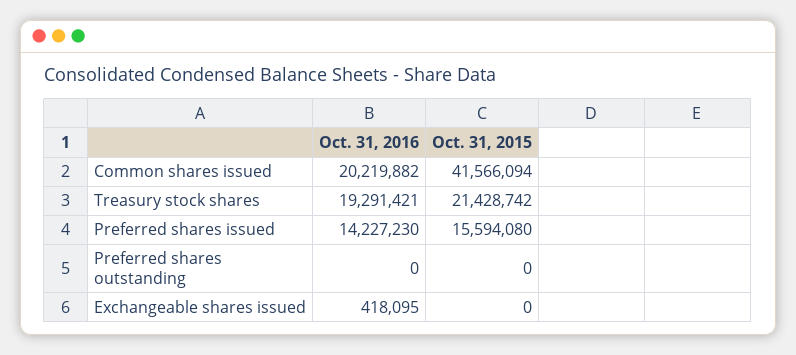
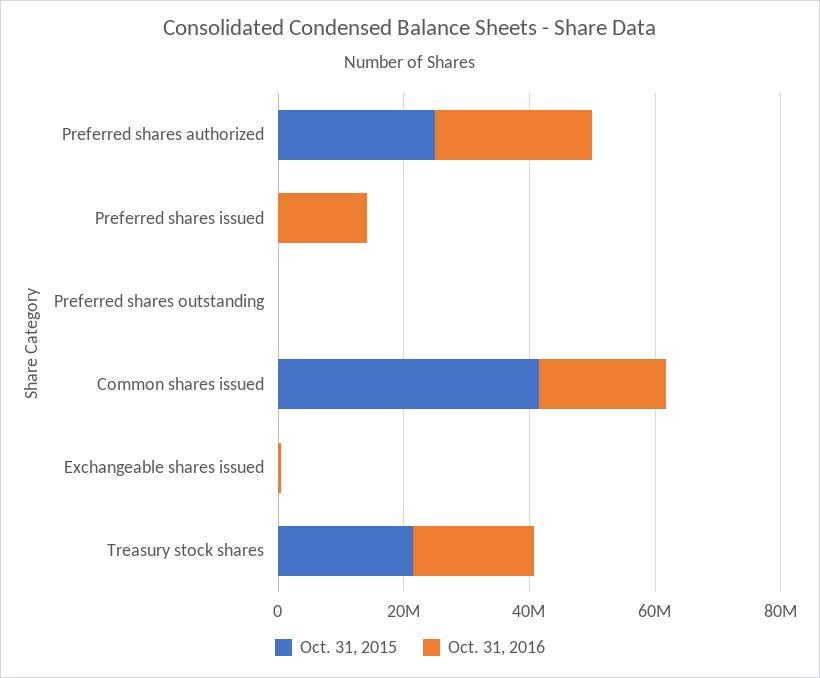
  {
    "Oct. 31, 2016": {
      "Common shares issued": 20219882,
      "Treasury stock shares": 19291421,
      "Preferred shares issued": 14227230,
      "Preferred shares outstanding": 0,
-     "Exchangeable shares issued": 418095
+     "Exchangeable shares issued": 418095,
+     "Preferred shares authorized": 25000000
    },
    "Oct. 31, 2015": {
      "Common shares issued": 41566094,
      "Treasury stock shares": 21428742,
-     "Preferred shares issued": 15594080,
+     "Preferred shares issued": 0,
      "Preferred shares outstanding": 0,
-     "Exchangeable shares issued": 0
+     "Exchangeable shares issued": 0,
+     "Preferred shares authorized": 25000000
    }
  }

